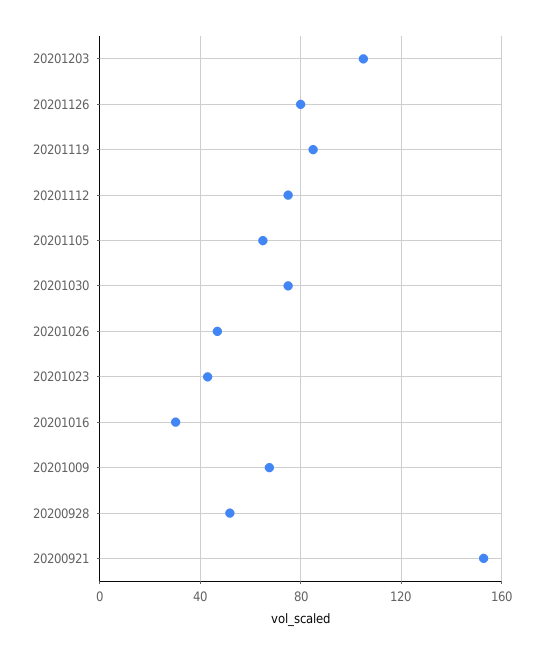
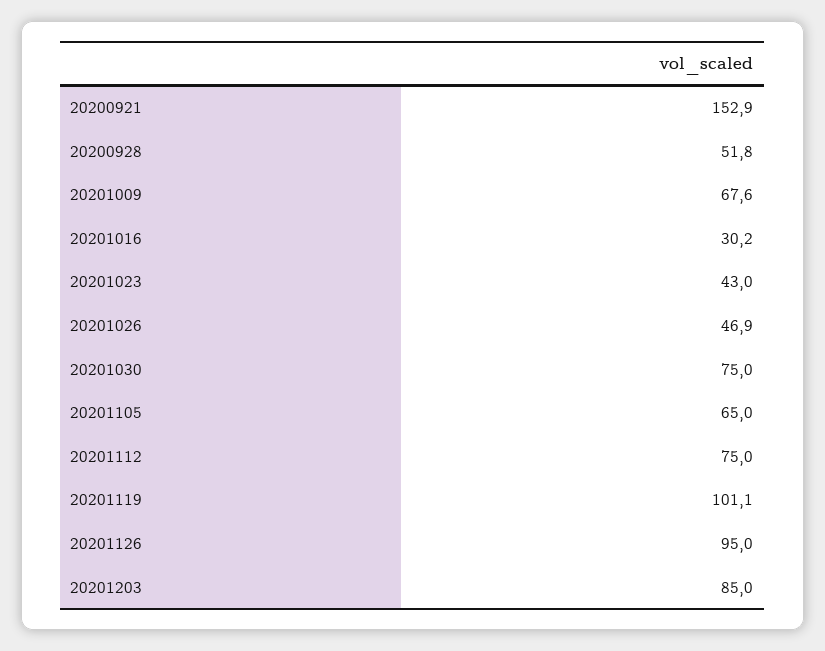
  {
-   "20201203": 105,
+   "20201203": 85,
-   "20201126": 80,
+   "20201126": 95,
-   "20201119": 85,
+   "20201119": 101.1,
    "20201112": 75,
    "20201105": 65,
    "20201030": 75,
    "20201026": 46.9,
    "20201023": 43,
    "20201016": 30.2,
    "20201009": 67.6,
    "20200928": 51.8,
    "20200921": 152.9
  }

